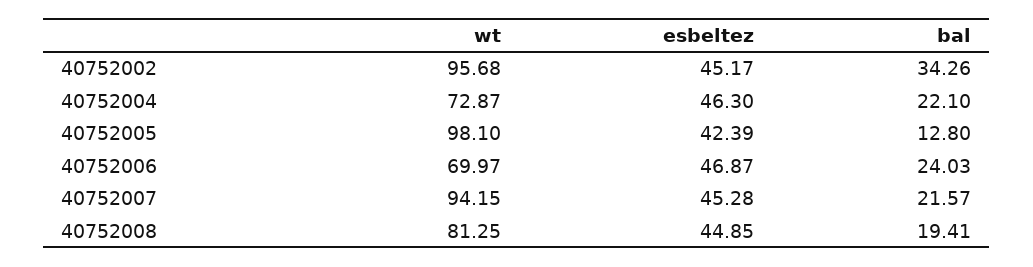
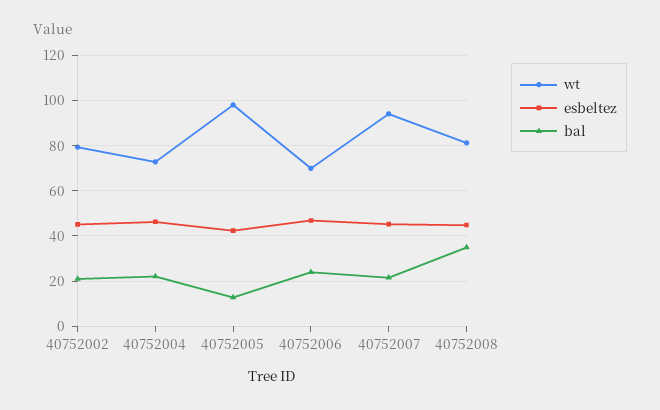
  {
    "wt": {
-     "40752002": 95.68,
+     "40752002": 80,
      "40752004": 72.87,
      "40752005": 98.1,
      "40752006": 69.97,
      "40752007": 94.15,
      "40752008": 81.25
    },
    "esbeltez": {
      "40752002": 45.17,
      "40752004": 46.3,
      "40752005": 42.39,
      "40752006": 46.87,
      "40752007": 45.28,
      "40752008": 44.85
    },
    "bal": {
-     "40752002": 34.26,
+     "40752002": 20,
      "40752004": 22.1,
      "40752005": 12.8,
      "40752006": 24.03,
      "40752007": 21.57,
-     "40752008": 19.41
+     "40752008": 35
    }
  }

